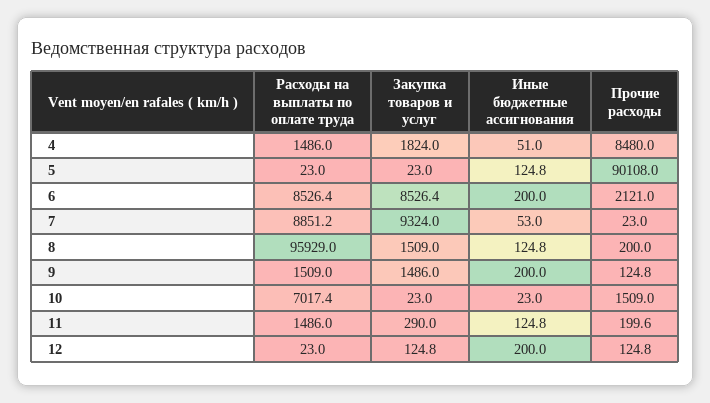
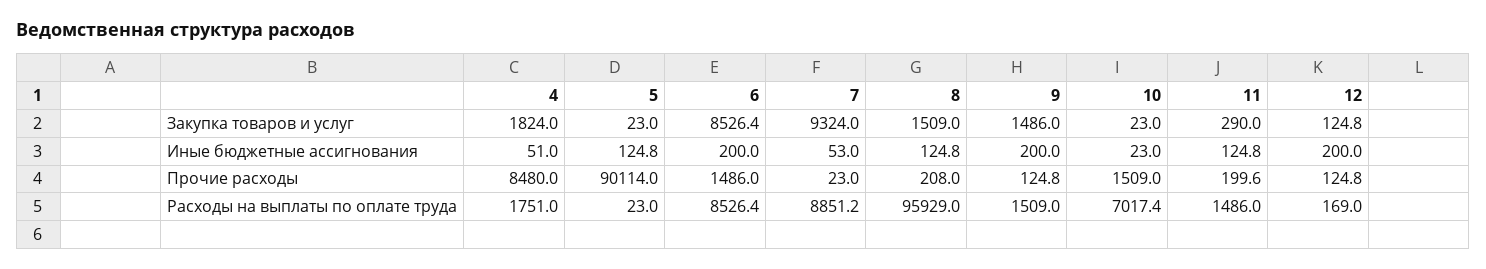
  {
    "Расходы на выплаты по оплате труда": {
-     "4": 1486,
+     "4": 1751,
      "5": 23,
      "6": 8526.4,
      "7": 8851.2,
      "8": 95929,
      "9": 1509,
      "10": 7017.4,
      "11": 1486,
-     "12": 23
+     "12": 169
    },
    "Закупка товаров и услуг": {
      "4": 1824,
      "5": 23,
      "6": 8526.4,
      "7": 9324,
      "8": 1509,
      "9": 1486,
      "10": 23,
      "11": 290,
      "12": 124.8
    },
    "Иные бюджетные ассигнования": {
      "4": 51,
      "5": 124.8,
      "6": 200,
      "7": 53,
      "8": 124.8,
      "9": 200,
      "10": 23,
      "11": 124.8,
      "12": 200
    },
    "Прочие расходы": {
      "4": 8480,
-     "5": 90108,
+     "5": 90114,
-     "6": 2121,
+     "6": 1486,
      "7": 23,
-     "8": 200,
+     "8": 208,
      "9": 124.8,
      "10": 1509,
      "11": 199.6,
      "12": 124.8
    }
  }

